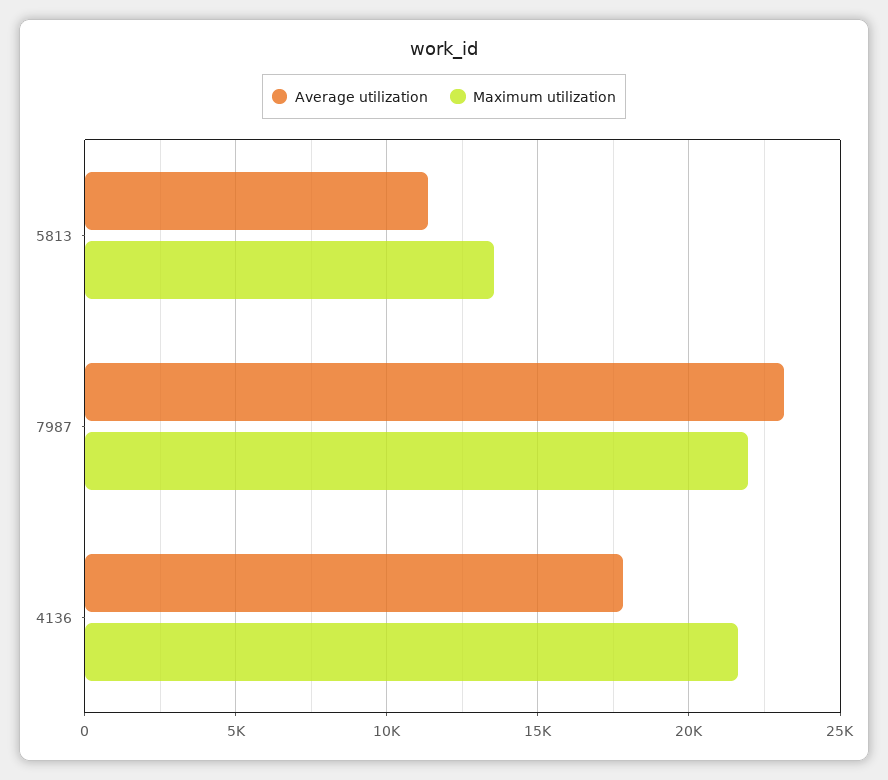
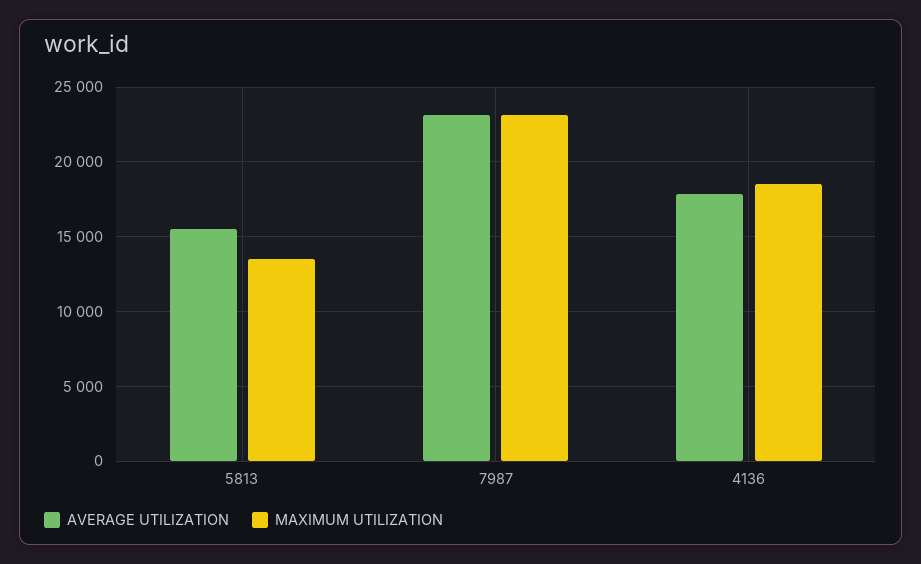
  {
    "Average utilization": {
-     "5813": 11500,
+     "5813": 15500,
      "7987": 23000,
      "4136": 18000
    },
    "Maximum utilization": {
      "5813": 13500,
-     "7987": 22000,
+     "7987": 23000,
-     "4136": 21500
+     "4136": 18500
    }
  }

